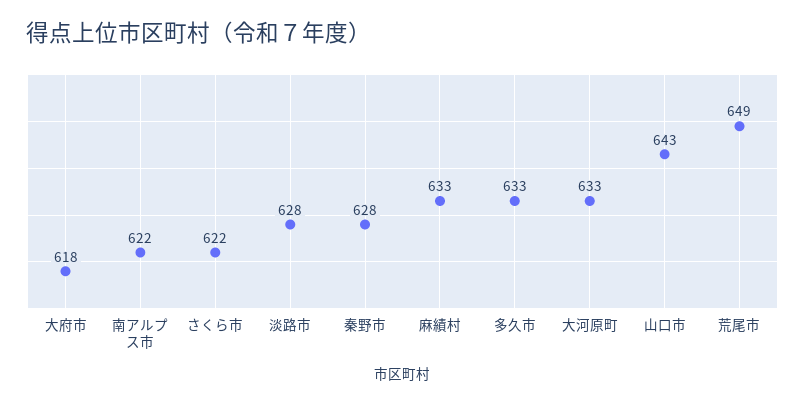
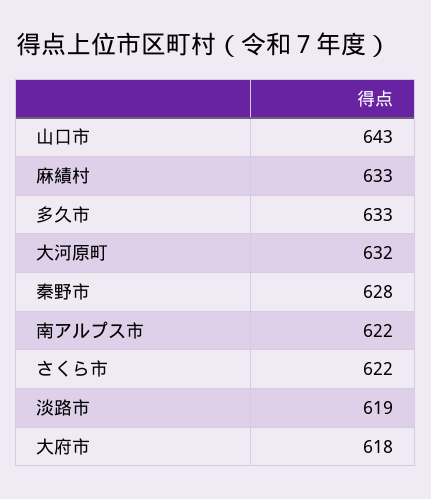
  {
    "大府市": 618,
    "南アルプス市": 622,
    "さくら市": 622,
-   "淡路市": 628,
+   "淡路市": 619,
    "秦野市": 628,
    "麻績村": 633,
    "多久市": 633,
-   "大河原町": 633,
+   "大河原町": 632,
-   "山口市": 643,
+   "山口市": 643
-   "荒尾市": 649
  }

